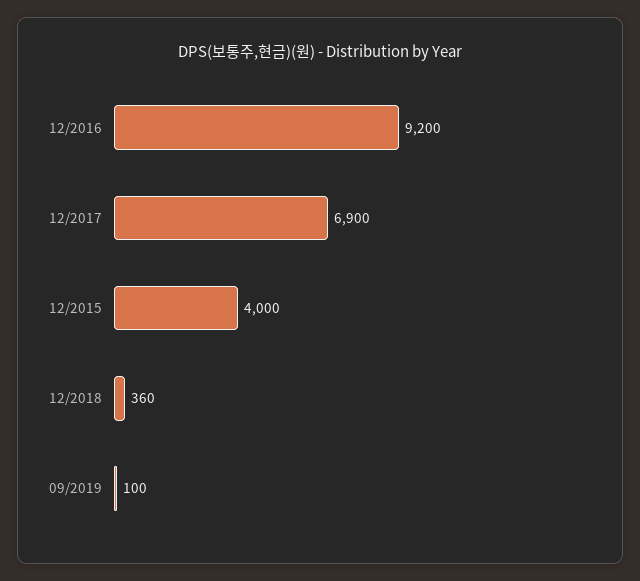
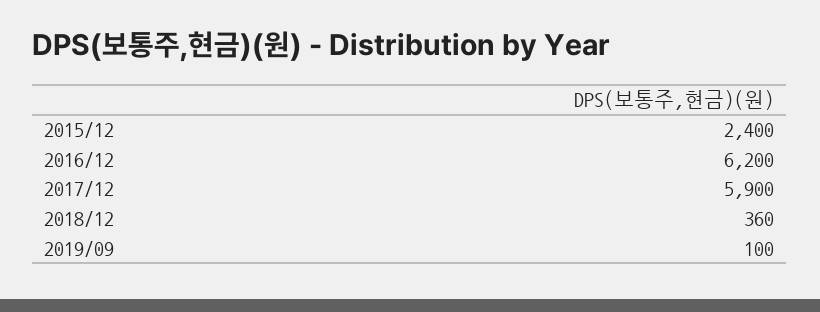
  {
-   "12/2016": 9200,
+   "12/2016": 6200,
-   "12/2017": 6900,
+   "12/2017": 5900,
-   "12/2015": 4000,
+   "12/2015": 2400,
    "12/2018": 360,
    "09/2019": 100
  }

